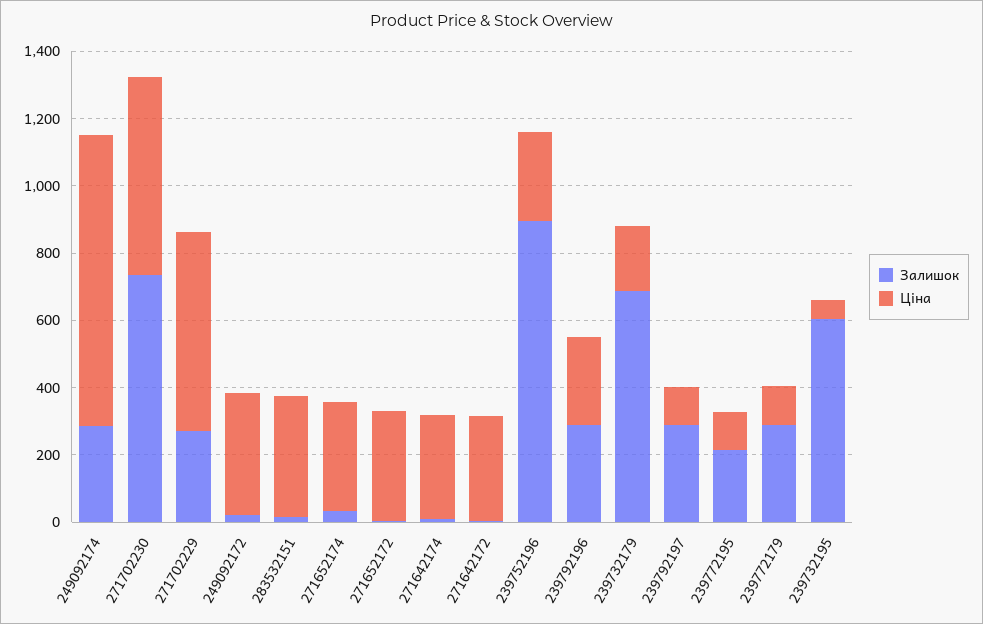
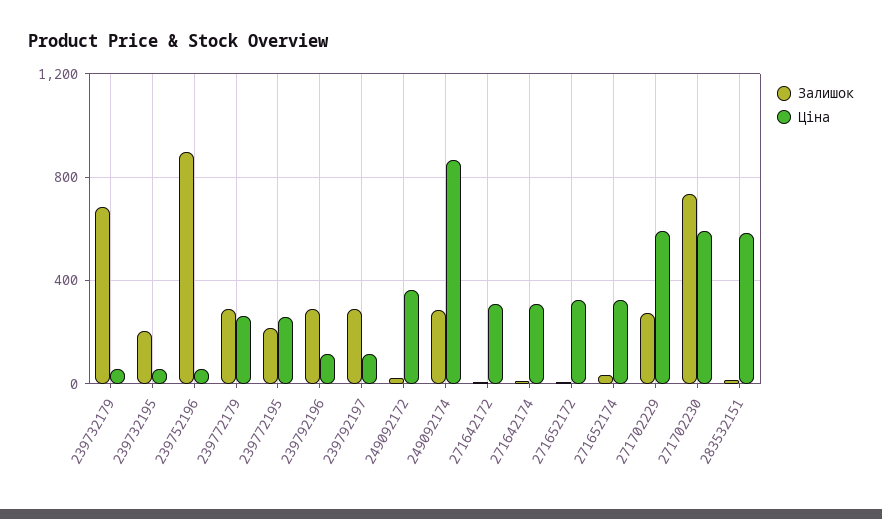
  {
    "Залишок": {
      "249092174": 300,
      "271702230": 750,
      "271702229": 250,
      "249092172": 0,
      "283532151": 0,
      "271652174": 50,
      "271652172": 0,
      "271642174": 0,
      "271642172": 0,
      "239752196": 900,
      "239792196": 300,
      "239732179": 700,
      "239792197": 300,
      "239772195": 200,
      "239772179": 300,
-     "239732195": 600
+     "239732195": 200
    },
    "Ціна": {
      "249092174": 850,
      "271702230": 600,
      "271702229": 600,
      "249092172": 350,
-     "283532151": 350,
+     "283532151": 600,
      "271652174": 300,
      "271652172": 300,
      "271642174": 300,
      "271642172": 300,
-     "239752196": 250,
+     "239752196": 50,
-     "239792196": 250,
+     "239792196": 100,
-     "239732179": 200,
+     "239732179": 50,
      "239792197": 100,
-     "239772195": 100,
+     "239772195": 250,
-     "239772179": 100,
+     "239772179": 250,
      "239732195": 50
    }
  }

